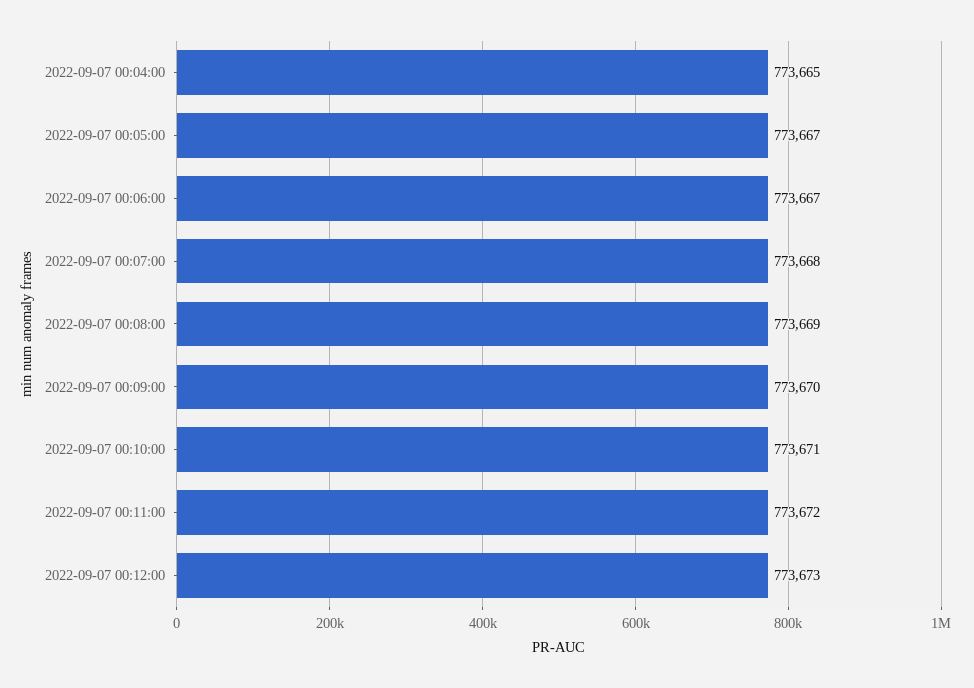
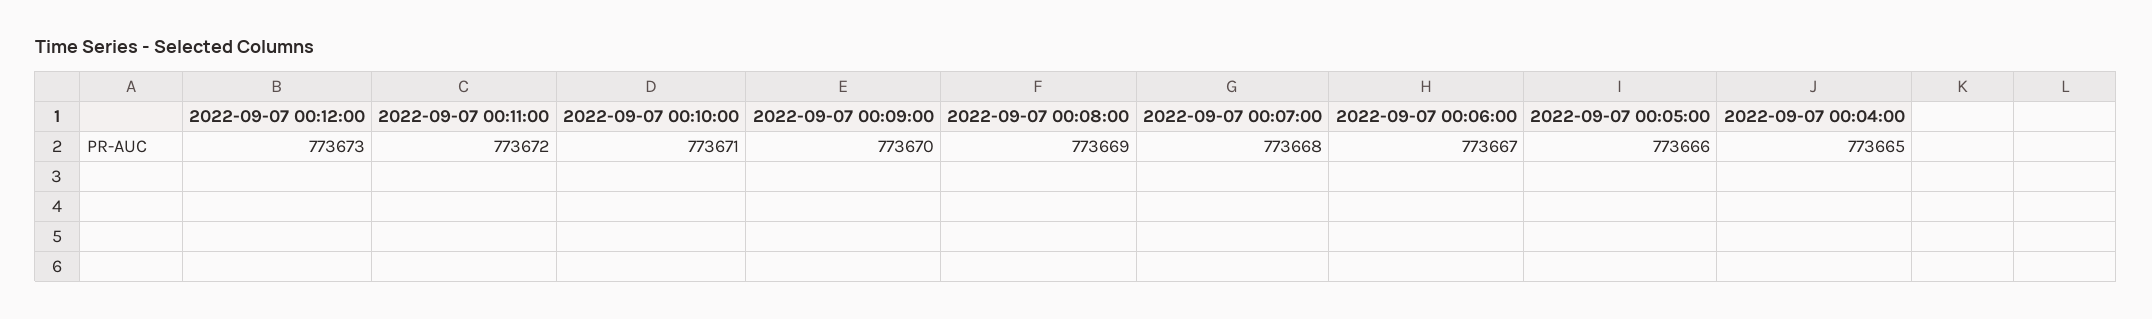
  {
    "2022-09-07 00:04:00": 773665,
-   "2022-09-07 00:05:00": 773667,
+   "2022-09-07 00:05:00": 773666,
    "2022-09-07 00:06:00": 773667,
    "2022-09-07 00:07:00": 773668,
    "2022-09-07 00:08:00": 773669,
    "2022-09-07 00:09:00": 773670,
    "2022-09-07 00:10:00": 773671,
    "2022-09-07 00:11:00": 773672,
    "2022-09-07 00:12:00": 773673
  }

